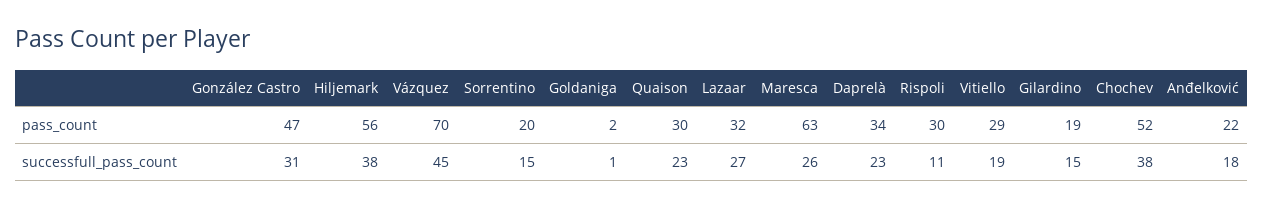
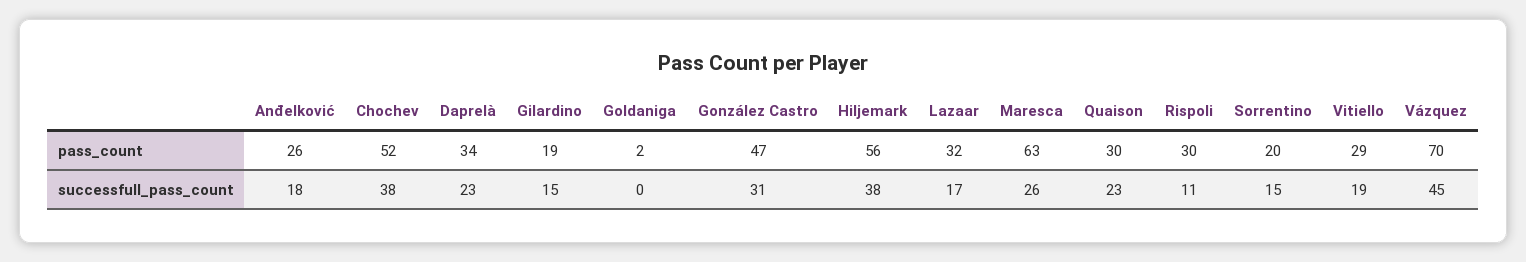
  {
    "González Castro": {
      "pass_count": 47,
      "successfull_pass_count": 31
    },
    "Hiljemark": {
      "pass_count": 56,
      "successfull_pass_count": 38
    },
    "Vázquez": {
      "pass_count": 70,
      "successfull_pass_count": 45
    },
    "Sorrentino": {
      "pass_count": 20,
      "successfull_pass_count": 15
    },
    "Goldaniga": {
      "pass_count": 2,
-     "successfull_pass_count": 1
+     "successfull_pass_count": 0
    },
    "Quaison": {
      "pass_count": 30,
      "successfull_pass_count": 23
    },
    "Lazaar": {
      "pass_count": 32,
-     "successfull_pass_count": 27
+     "successfull_pass_count": 17
    },
    "Maresca": {
      "pass_count": 63,
      "successfull_pass_count": 26
    },
    "Daprelà": {
      "pass_count": 34,
      "successfull_pass_count": 23
    },
    "Rispoli": {
      "pass_count": 30,
      "successfull_pass_count": 11
    },
    "Vitiello": {
      "pass_count": 29,
      "successfull_pass_count": 19
    },
    "Gilardino": {
      "pass_count": 19,
      "successfull_pass_count": 15
    },
    "Chochev": {
      "pass_count": 52,
      "successfull_pass_count": 38
    },
    "Anđelković": {
-     "pass_count": 22,
+     "pass_count": 26,
      "successfull_pass_count": 18
    }
  }

